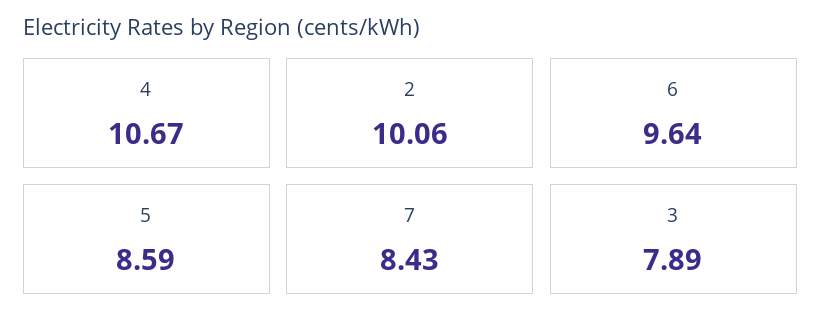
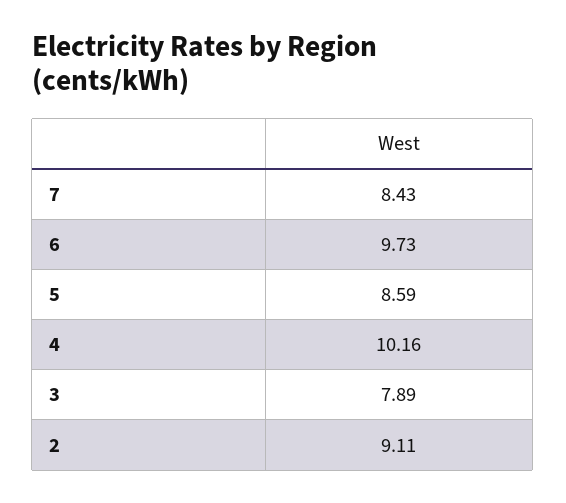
  {
-   "4": 10.67,
+   "4": 10.16,
-   "2": 10.06,
+   "2": 9.11,
-   "6": 9.64,
+   "6": 9.73,
    "5": 8.59,
    "7": 8.43,
    "3": 7.89
  }

